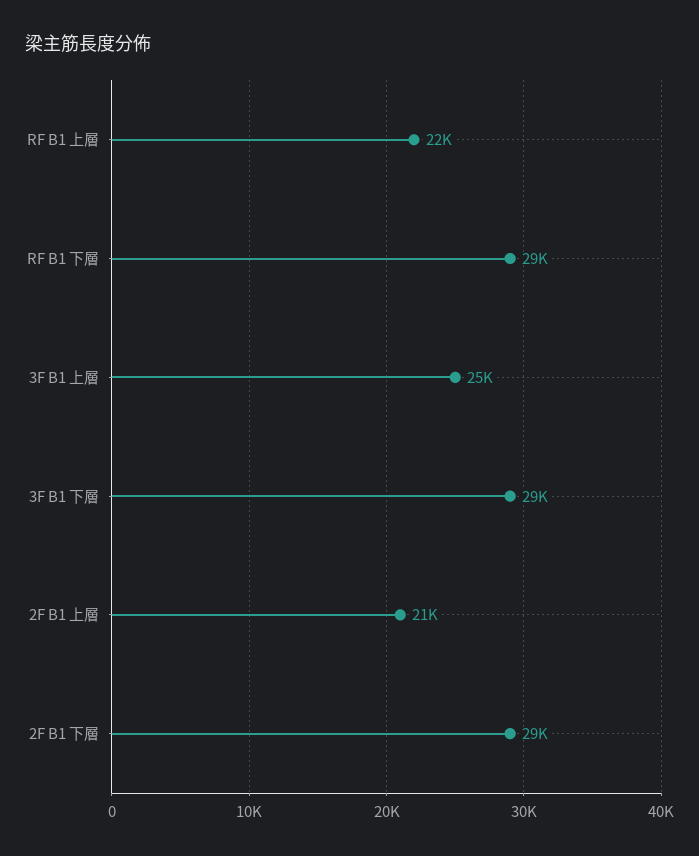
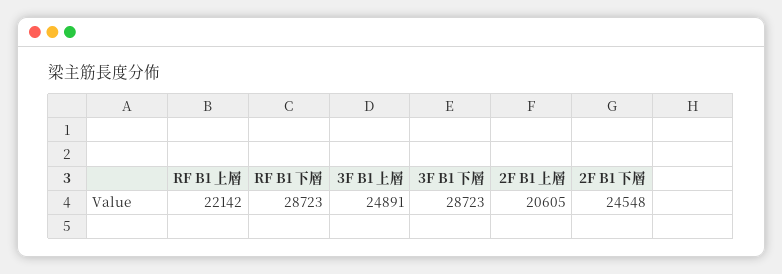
  {
    "RF B1 上層": 22142,
    "RF B1 下層": 28723,
    "3F B1 上層": 24891,
    "3F B1 下層": 28723,
    "2F B1 上層": 20605,
-   "2F B1 下層": 29000
+   "2F B1 下層": 24548
  }

